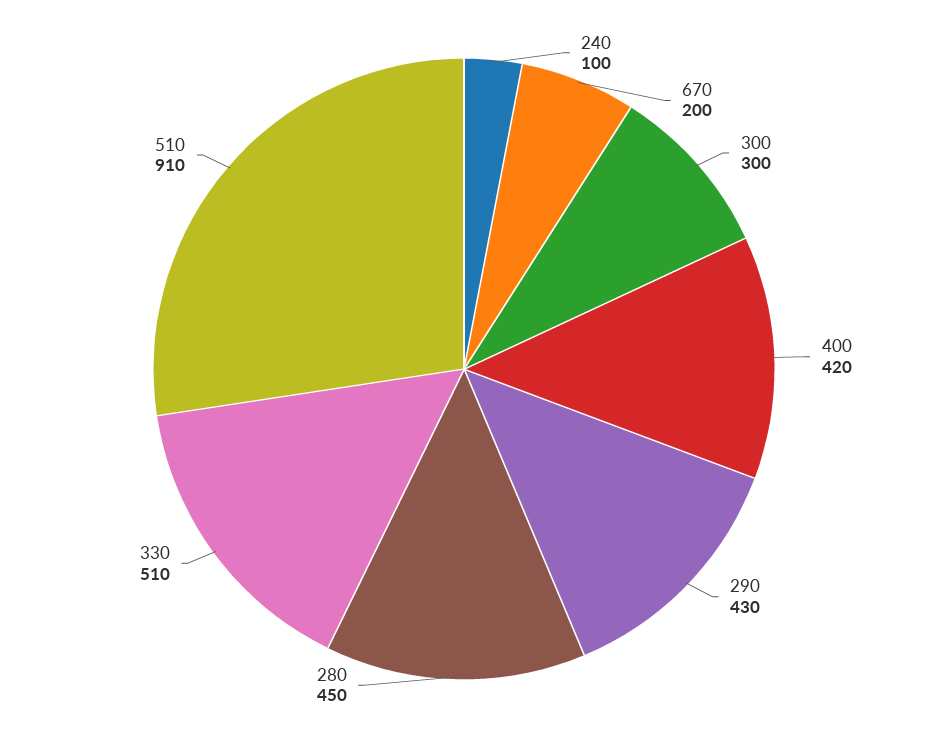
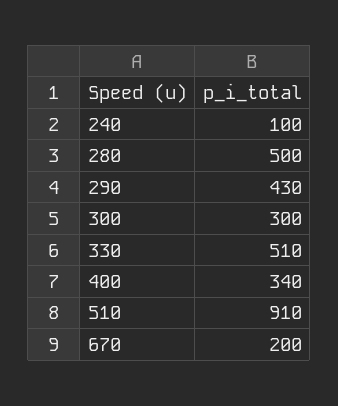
  {
    "240": 100,
    "670": 200,
    "300": 300,
-   "400": 420,
+   "400": 340,
    "290": 430,
-   "280": 450,
+   "280": 500,
    "330": 510,
    "510": 910
  }

